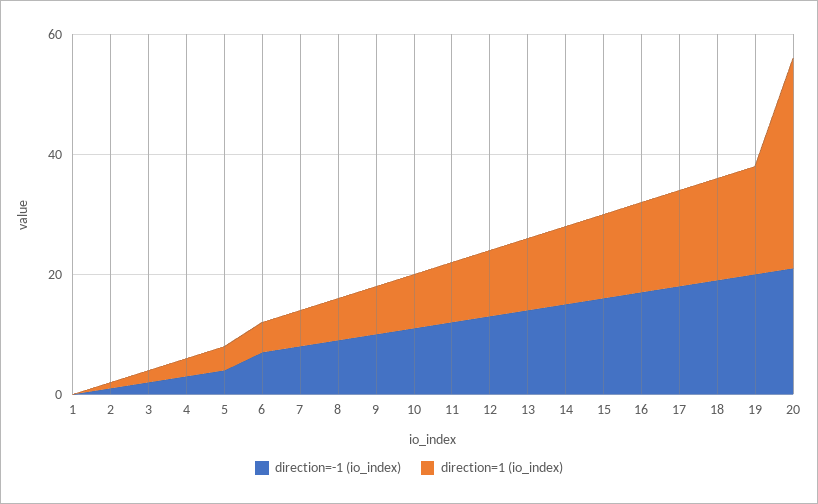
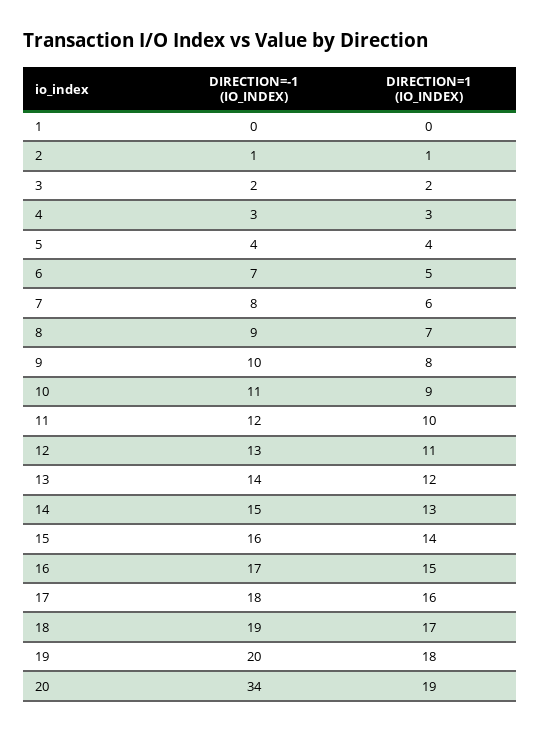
  {
    "direction=-1 (io_index)": {
      "1": 0,
      "2": 1,
      "3": 2,
      "4": 3,
      "5": 4,
      "6": 7,
      "7": 8,
      "8": 9,
      "9": 10,
      "10": 11,
      "11": 12,
      "12": 13,
      "13": 14,
      "14": 15,
      "15": 16,
      "16": 17,
      "17": 18,
      "18": 19,
      "19": 20,
-     "20": 20
+     "20": 34
    },
    "direction=1 (io_index)": {
      "1": 0,
      "2": 1,
      "3": 2,
      "4": 3,
      "5": 4,
      "6": 5,
      "7": 6,
      "8": 7,
      "9": 8,
      "10": 9,
      "11": 10,
      "12": 11,
      "13": 12,
      "14": 13,
      "15": 14,
      "16": 15,
      "17": 16,
      "18": 17,
      "19": 18,
-     "20": 35
+     "20": 19
    }
  }

